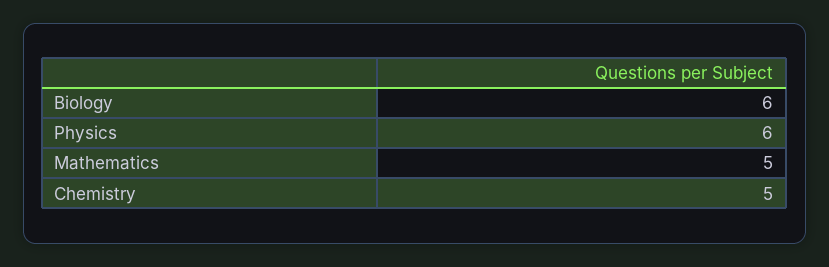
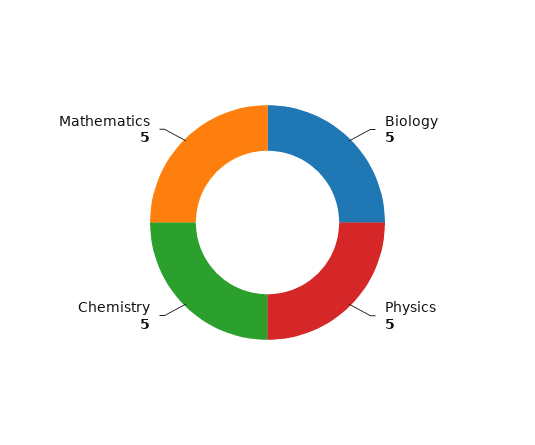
  {
-   "Biology": 6,
+   "Biology": 5,
-   "Physics": 6,
+   "Physics": 5,
    "Mathematics": 5,
    "Chemistry": 5
  }

